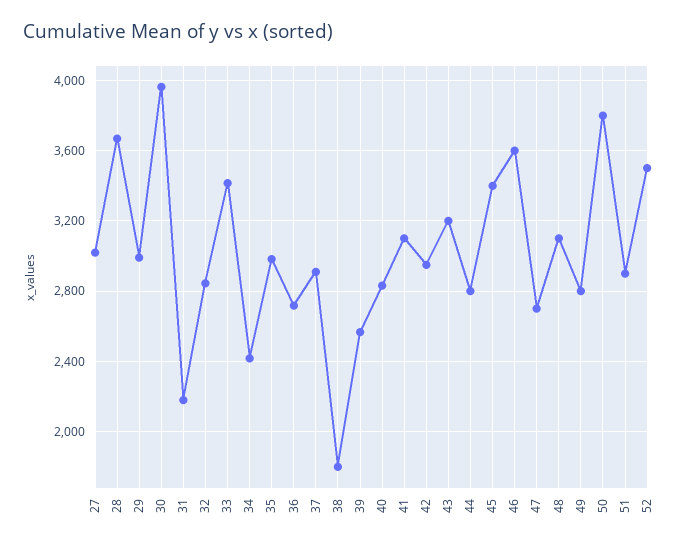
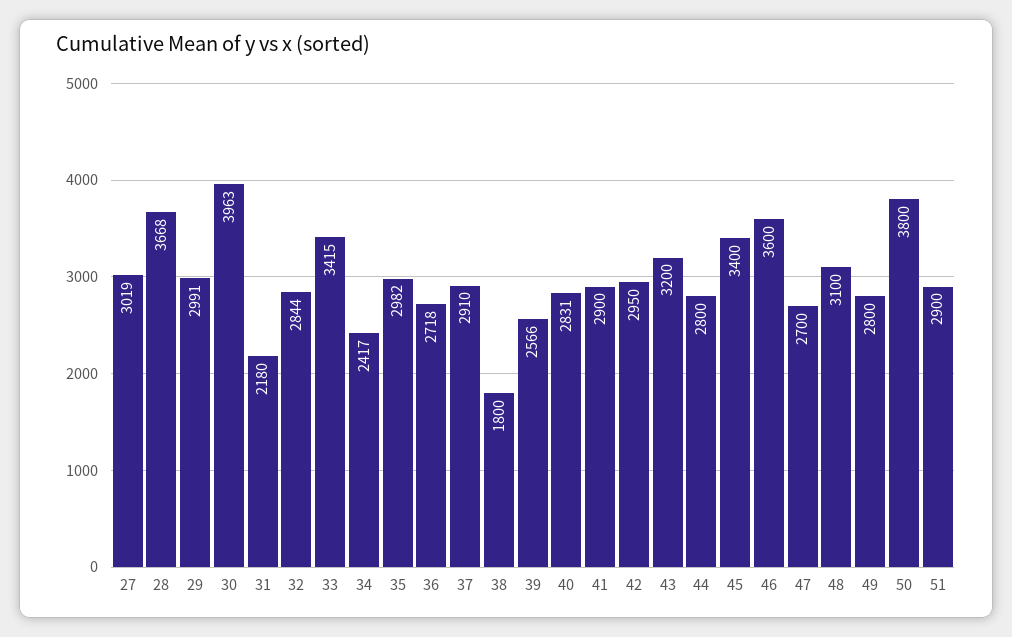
  {
    "27": 3019,
    "28": 3668,
    "29": 2991,
    "30": 3963,
    "31": 2180,
    "32": 2844,
    "33": 3415,
    "34": 2417,
    "35": 2982,
    "36": 2718,
    "37": 2910,
    "38": 1800,
    "39": 2566,
    "40": 2831,
-   "41": 3100,
+   "41": 2900,
    "42": 2950,
    "43": 3200,
    "44": 2800,
    "45": 3400,
    "46": 3600,
    "47": 2700,
    "48": 3100,
    "49": 2800,
    "50": 3800,
-   "51": 2900,
+   "51": 2900
-   "52": 3500
  }

